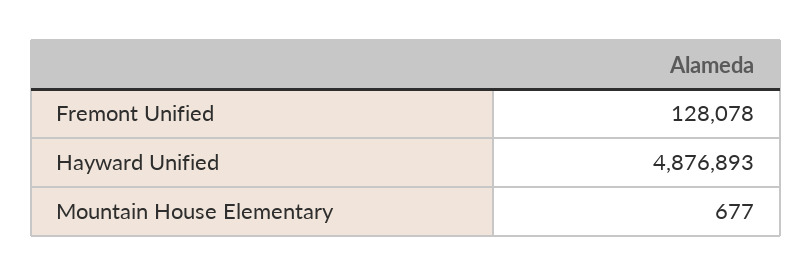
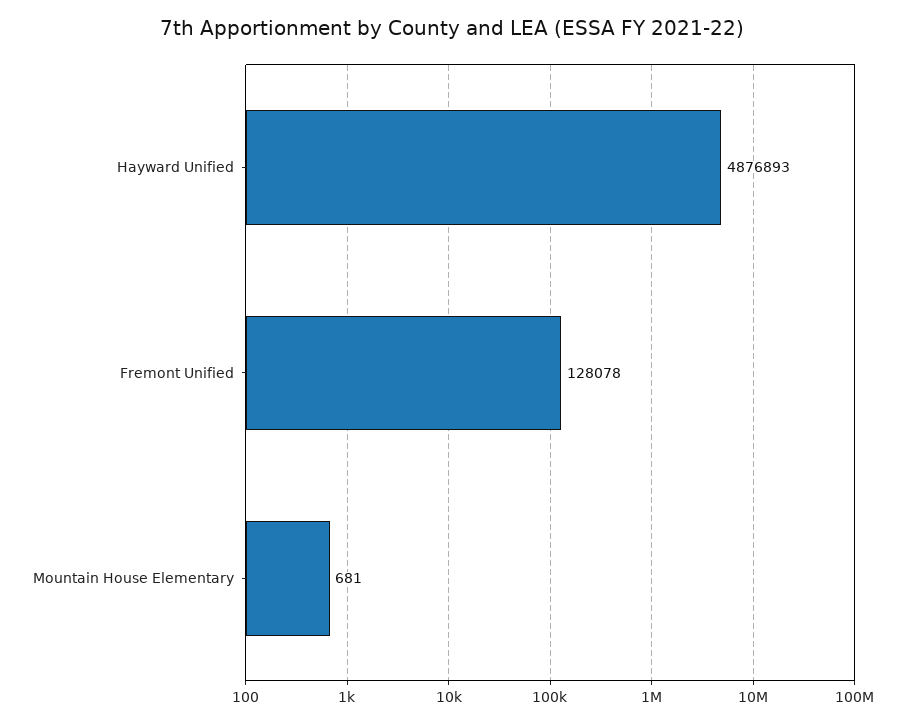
  {
    "Fremont Unified": 128078,
    "Hayward Unified": 4876893,
-   "Mountain House Elementary": 677
+   "Mountain House Elementary": 681
  }

